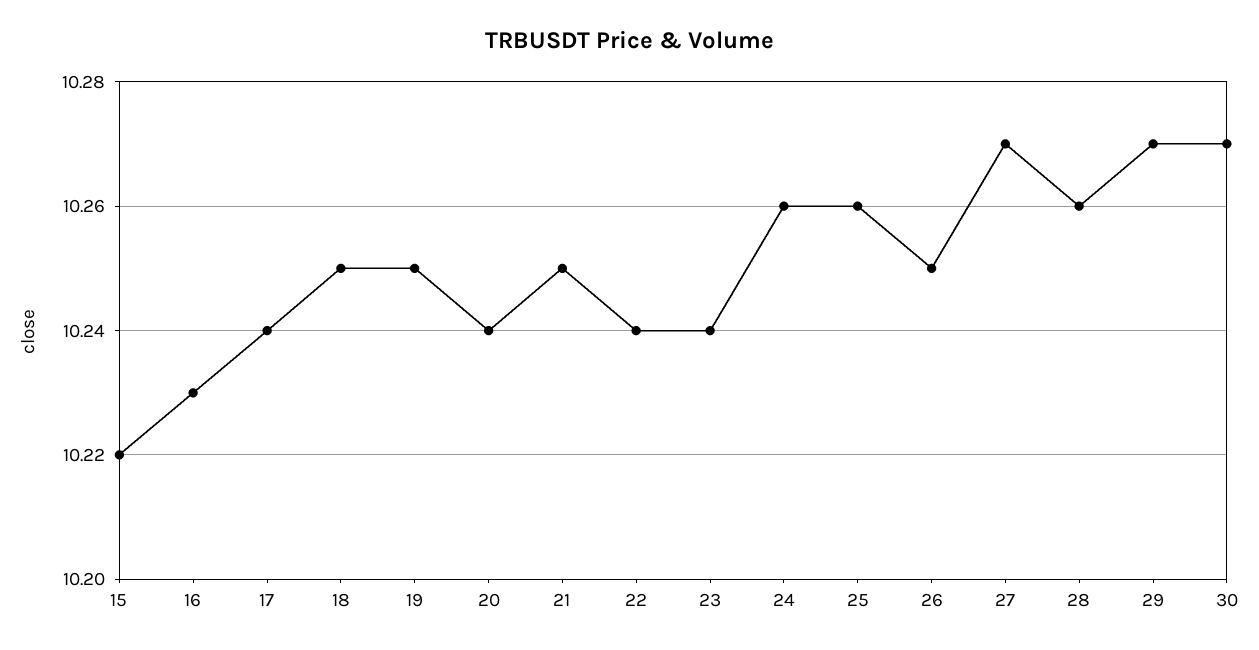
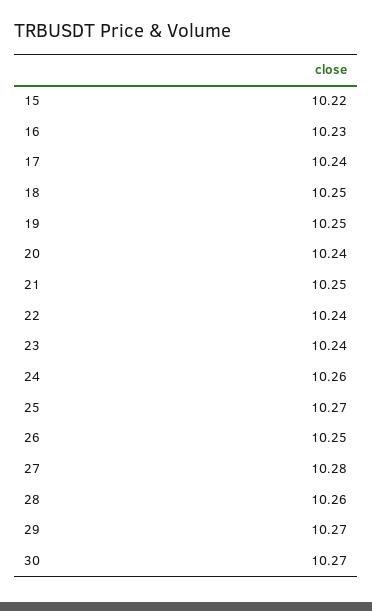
  {
    "15": 10.22,
    "16": 10.23,
    "17": 10.24,
    "18": 10.25,
    "19": 10.25,
    "20": 10.24,
    "21": 10.25,
    "22": 10.24,
    "23": 10.24,
    "24": 10.26,
-   "25": 10.26,
+   "25": 10.27,
    "26": 10.25,
-   "27": 10.27,
+   "27": 10.28,
    "28": 10.26,
    "29": 10.27,
    "30": 10.27
  }

